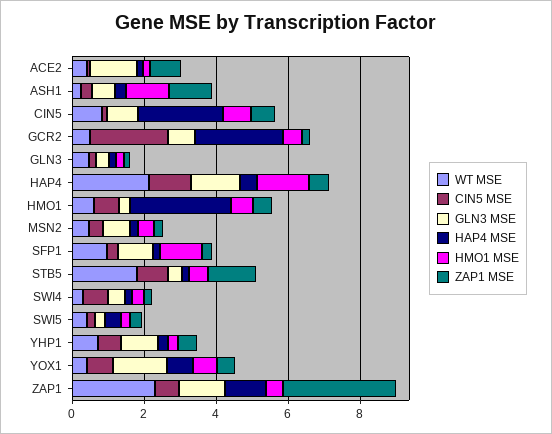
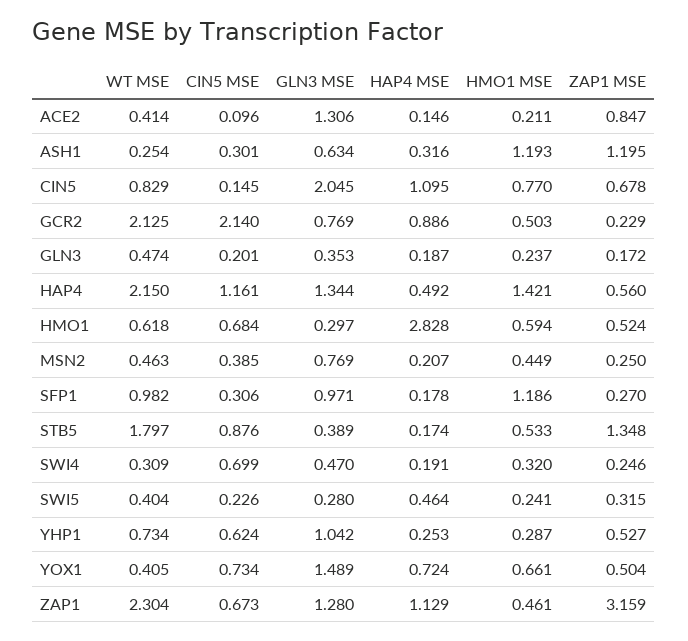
  {
    "WT MSE": {
      "ACE2": 0.414,
      "ASH1": 0.254,
      "CIN5": 0.829,
-     "GCR2": 0.5,
+     "GCR2": 2.125,
      "GLN3": 0.474,
      "HAP4": 2.15,
      "HMO1": 0.618,
      "MSN2": 0.463,
      "SFP1": 0.982,
      "STB5": 1.797,
      "SWI4": 0.309,
      "SWI5": 0.404,
      "YHP1": 0.734,
      "YOX1": 0.405,
      "ZAP1": 2.304
    },
    "CIN5 MSE": {
      "ACE2": 0.096,
      "ASH1": 0.301,
      "CIN5": 0.145,
      "GCR2": 2.14,
      "GLN3": 0.201,
      "HAP4": 1.161,
      "HMO1": 0.684,
      "MSN2": 0.385,
      "SFP1": 0.306,
      "STB5": 0.876,
      "SWI4": 0.699,
      "SWI5": 0.226,
      "YHP1": 0.624,
      "YOX1": 0.734,
      "ZAP1": 0.673
    },
    "GLN3 MSE": {
      "ACE2": 1.306,
      "ASH1": 0.634,
-     "CIN5": 1,
+     "CIN5": 2.045,
      "GCR2": 0.769,
      "GLN3": 0.353,
      "HAP4": 1.344,
      "HMO1": 0.297,
      "MSN2": 0.769,
      "SFP1": 0.971,
      "STB5": 0.389,
      "SWI4": 0.47,
      "SWI5": 0.28,
      "YHP1": 1.042,
      "YOX1": 1.489,
      "ZAP1": 1.28
    },
    "HAP4 MSE": {
      "ACE2": 0.146,
      "ASH1": 0.316,
-     "CIN5": 2.5,
+     "CIN5": 1.095,
-     "GCR2": 2.5,
+     "GCR2": 0.886,
      "GLN3": 0.187,
      "HAP4": 0.492,
      "HMO1": 2.828,
      "MSN2": 0.207,
      "SFP1": 0.178,
      "STB5": 0.174,
      "SWI4": 0.191,
      "SWI5": 0.464,
      "YHP1": 0.253,
      "YOX1": 0.724,
      "ZAP1": 1.129
    },
    "HMO1 MSE": {
      "ACE2": 0.211,
      "ASH1": 1.193,
      "CIN5": 0.77,
      "GCR2": 0.503,
      "GLN3": 0.237,
      "HAP4": 1.421,
      "HMO1": 0.594,
      "MSN2": 0.449,
      "SFP1": 1.186,
      "STB5": 0.533,
      "SWI4": 0.32,
      "SWI5": 0.241,
      "YHP1": 0.287,
      "YOX1": 0.661,
      "ZAP1": 0.461
    },
    "ZAP1 MSE": {
      "ACE2": 0.847,
      "ASH1": 1.195,
      "CIN5": 0.678,
      "GCR2": 0.229,
      "GLN3": 0.172,
      "HAP4": 0.56,
      "HMO1": 0.524,
      "MSN2": 0.25,
      "SFP1": 0.27,
      "STB5": 1.348,
      "SWI4": 0.246,
      "SWI5": 0.315,
      "YHP1": 0.527,
      "YOX1": 0.504,
      "ZAP1": 3.159
    }
  }

